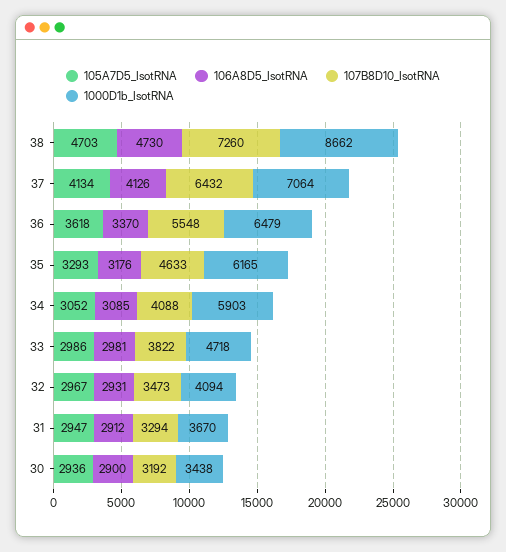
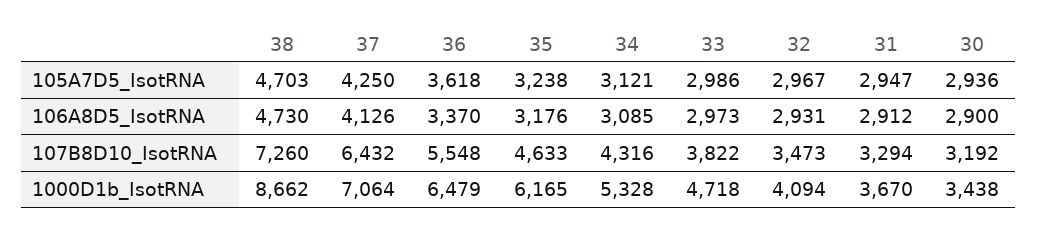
  {
    "105A7D5_IsotRNA": {
      "38": 4703,
-     "37": 4134,
+     "37": 4250,
      "36": 3618,
-     "35": 3293,
+     "35": 3238,
-     "34": 3052,
+     "34": 3121,
      "33": 2986,
      "32": 2967,
      "31": 2947,
      "30": 2936
    },
    "106A8D5_IsotRNA": {
      "38": 4730,
      "37": 4126,
      "36": 3370,
      "35": 3176,
      "34": 3085,
-     "33": 2981,
+     "33": 2973,
      "32": 2931,
      "31": 2912,
      "30": 2900
    },
    "107B8D10_IsotRNA": {
      "38": 7260,
      "37": 6432,
      "36": 5548,
      "35": 4633,
-     "34": 4088,
+     "34": 4316,
      "33": 3822,
      "32": 3473,
      "31": 3294,
      "30": 3192
    },
    "1000D1b_IsotRNA": {
      "38": 8662,
      "37": 7064,
      "36": 6479,
      "35": 6165,
-     "34": 5903,
+     "34": 5328,
      "33": 4718,
      "32": 4094,
      "31": 3670,
      "30": 3438
    }
  }

